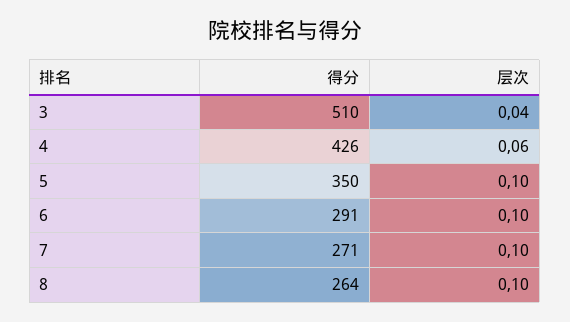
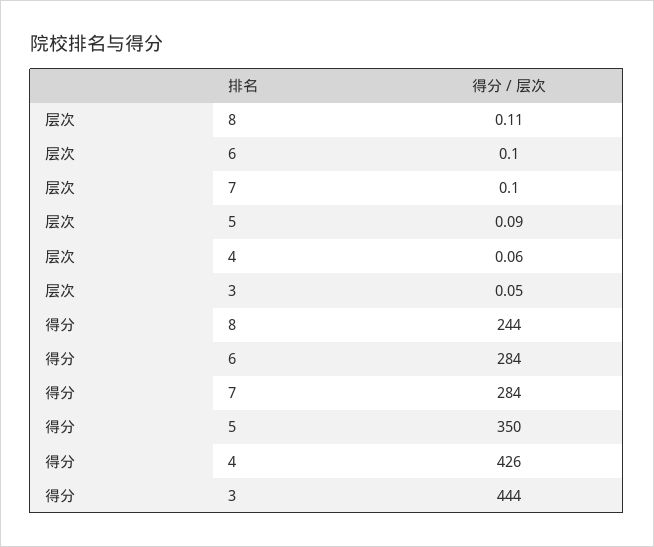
  {
    "得分": {
-     "3": 510,
+     "3": 444,
      "4": 426,
      "5": 350,
-     "6": 291,
+     "6": 284,
-     "7": 271,
+     "7": 284,
-     "8": 264
+     "8": 244
    },
    "层次": {
-     "3": 0.04,
+     "3": 0.05,
      "4": 0.06,
-     "5": 0.1,
+     "5": 0.09,
      "6": 0.1,
      "7": 0.1,
-     "8": 0.1
+     "8": 0.11
    }
  }

